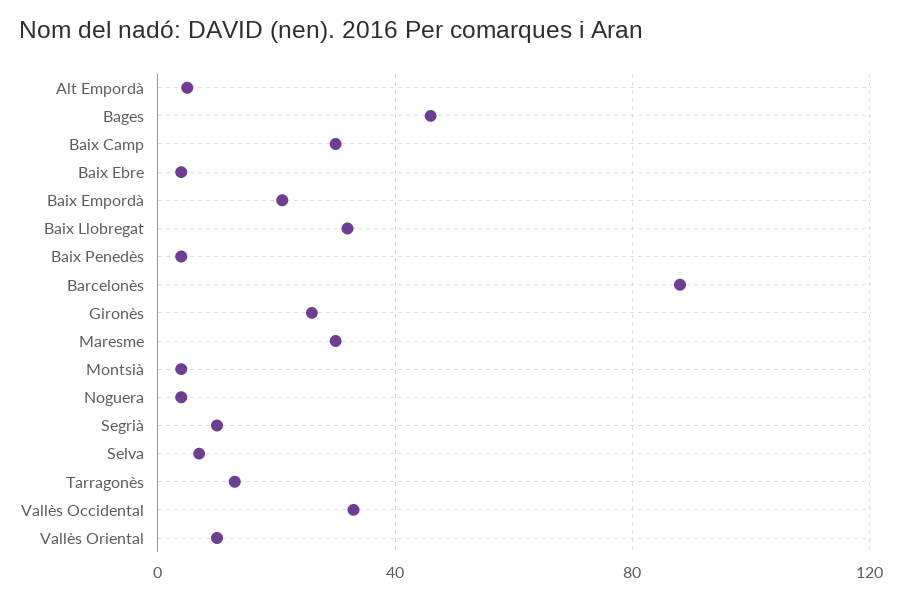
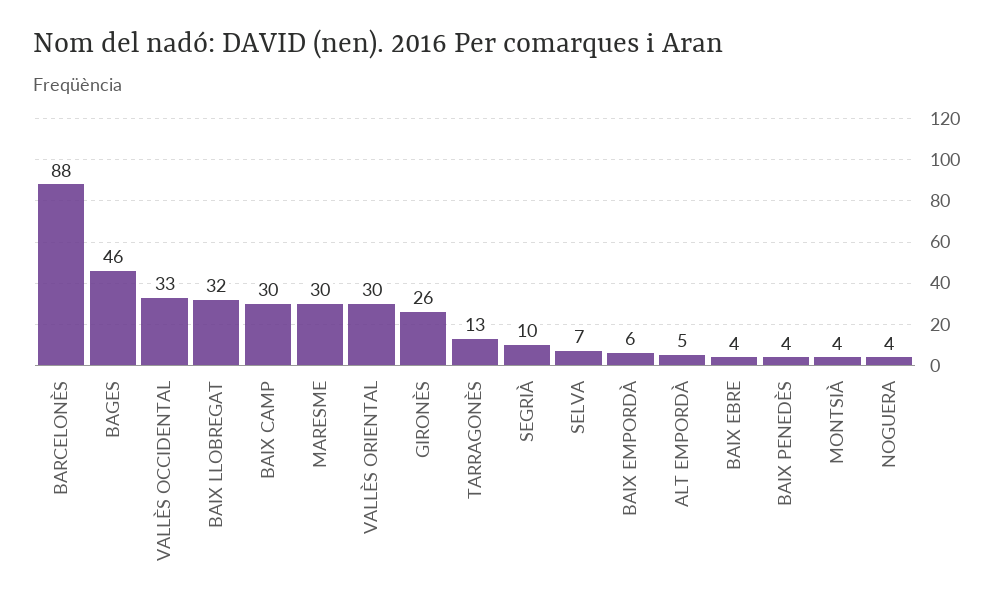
  {
    "Alt Empordà": 5,
    "Bages": 46,
    "Baix Camp": 30,
    "Baix Ebre": 4,
-   "Baix Empordà": 20,
+   "Baix Empordà": 6,
    "Baix Llobregat": 32,
    "Baix Penedès": 4,
    "Barcelonès": 88,
    "Gironès": 26,
    "Maresme": 30,
    "Montsià": 4,
    "Noguera": 4,
    "Segrià": 10,
    "Selva": 7,
    "Tarragonès": 13,
    "Vallès Occidental": 33,
-   "Vallès Oriental": 10
+   "Vallès Oriental": 30
  }

